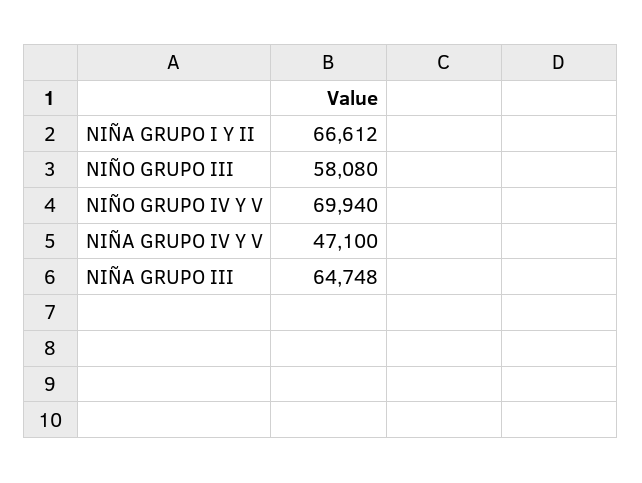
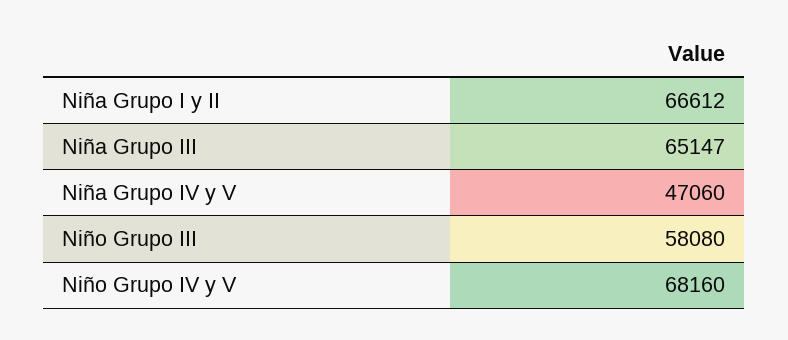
  {
    "NIÑA GRUPO I Y II": 66612,
    "NIÑO GRUPO III": 58080,
-   "NIÑO GRUPO IV Y V": 69940,
+   "NIÑO GRUPO IV Y V": 68160,
-   "NIÑA GRUPO IV Y V": 47100,
+   "NIÑA GRUPO IV Y V": 47060,
-   "NIÑA GRUPO III": 64748
+   "NIÑA GRUPO III": 65147
  }

